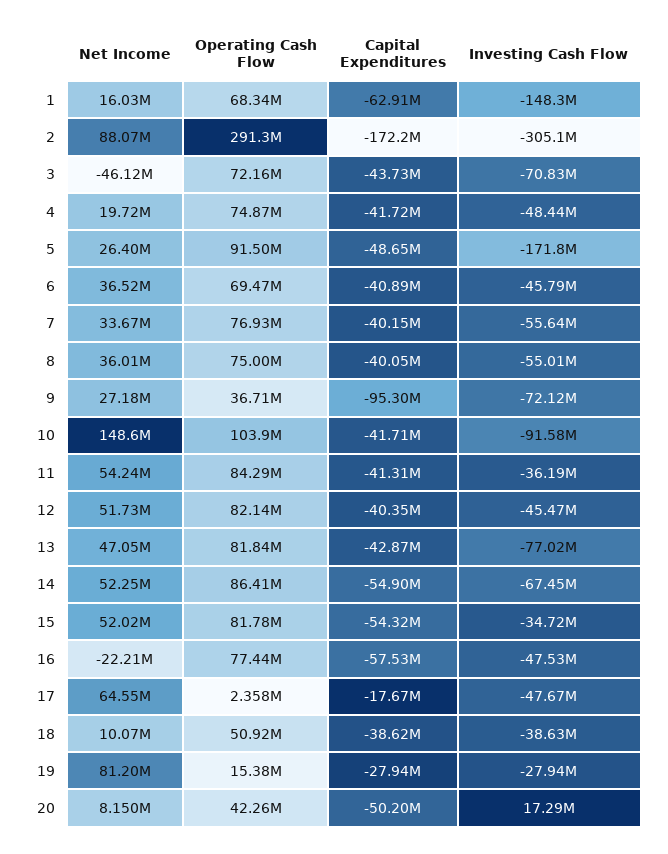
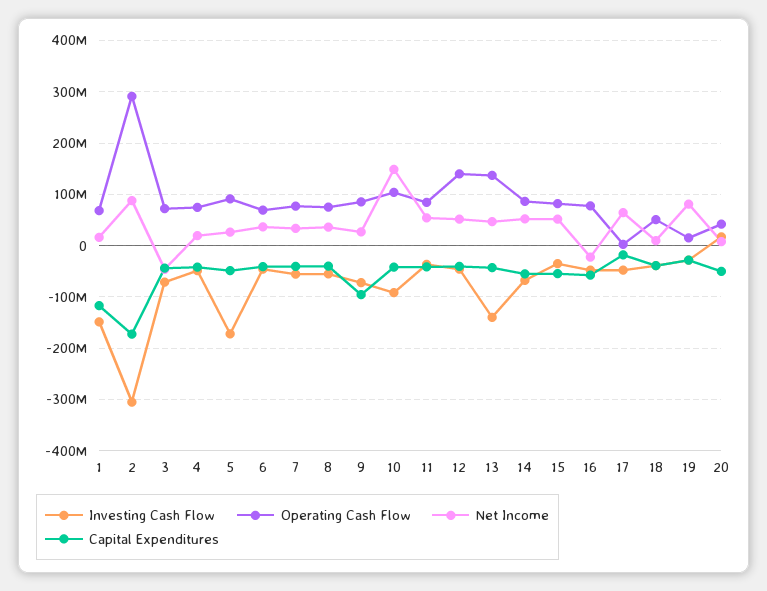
  {
    "Net Income": {
      "1": 16030000,
      "2": 88070000,
      "3": -46120000,
      "4": 19720000,
      "5": 26400000,
      "6": 36520000,
      "7": 33670000,
      "8": 36010000,
      "9": 27180000,
      "10": 148600000,
      "11": 54240000,
      "12": 51730000,
      "13": 47050000,
      "14": 52250000,
      "15": 52020000,
      "16": -22210000,
      "17": 64550000,
      "18": 10070000,
      "19": 81200000,
      "20": 8150000
    },
    "Operating Cash Flow": {
      "1": 68340000,
      "2": 291300000,
      "3": 72160000,
      "4": 74870000,
      "5": 91500000,
      "6": 69470000,
      "7": 76930000,
      "8": 75000000,
-     "9": 36710000,
+     "9": 80000000,
      "10": 103900000,
      "11": 84290000,
-     "12": 82140000,
+     "12": 140000000,
-     "13": 81840000,
+     "13": 140000000,
      "14": 86410000,
      "15": 81780000,
      "16": 77440000,
      "17": 2358000,
      "18": 50920000,
      "19": 15380000,
      "20": 42260000
    },
    "Capital Expenditures": {
-     "1": -62910000,
+     "1": -120000000,
      "2": -172200000,
      "3": -43730000,
      "4": -41720000,
      "5": -48650000,
      "6": -40890000,
      "7": -40150000,
      "8": -40050000,
      "9": -95300000,
      "10": -41710000,
      "11": -41310000,
      "12": -40350000,
      "13": -42870000,
      "14": -54900000,
      "15": -54320000,
      "16": -57530000,
      "17": -17670000,
      "18": -38620000,
      "19": -27940000,
      "20": -50200000
    },
    "Investing Cash Flow": {
      "1": -148300000,
      "2": -305100000,
      "3": -70830000,
      "4": -48440000,
      "5": -171800000,
      "6": -45790000,
      "7": -55640000,
      "8": -55010000,
      "9": -72120000,
      "10": -91580000,
      "11": -36190000,
      "12": -45470000,
-     "13": -77020000,
+     "13": -140000000,
      "14": -67450000,
      "15": -34720000,
      "16": -47530000,
      "17": -47670000,
      "18": -38630000,
      "19": -27940000,
      "20": 17290000
    }
  }

